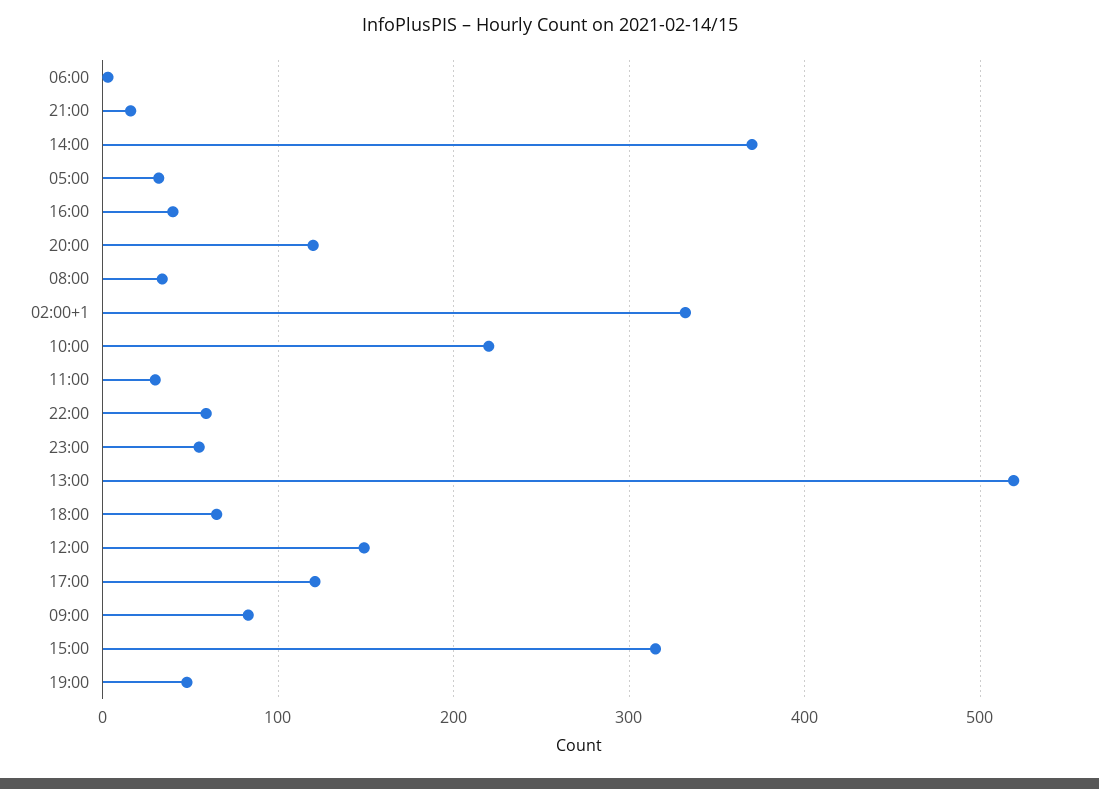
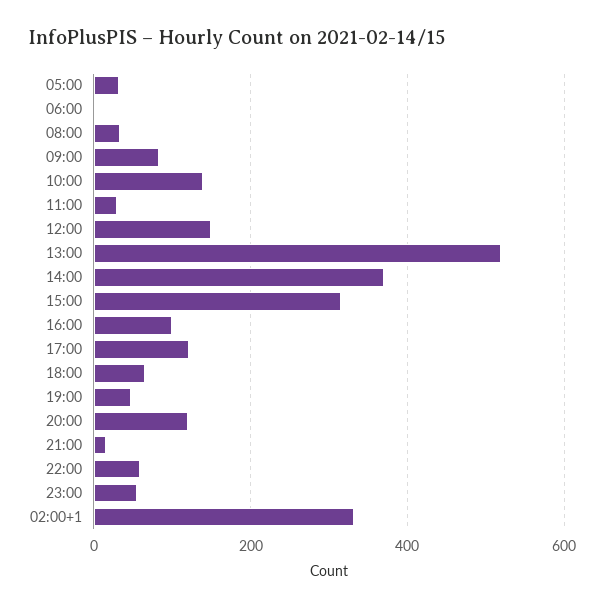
  {
    "06:00": 0,
    "21:00": 20,
    "14:00": 370,
    "05:00": 30,
-   "16:00": 40,
+   "16:00": 100,
    "20:00": 120,
    "08:00": 30,
    "02:00+1": 330,
-   "10:00": 220,
+   "10:00": 140,
    "11:00": 30,
    "22:00": 60,
    "23:00": 60,
    "13:00": 520,
    "18:00": 70,
    "12:00": 150,
    "17:00": 120,
    "09:00": 80,
    "15:00": 320,
    "19:00": 50
  }

